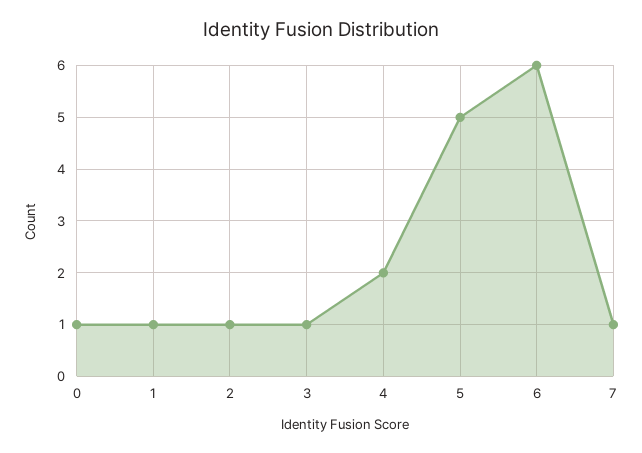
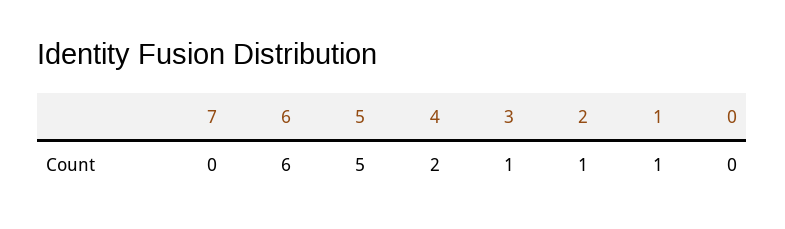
  {
-   "0": 1,
+   "0": 0,
    "1": 1,
    "2": 1,
    "3": 1,
    "4": 2,
    "5": 5,
    "6": 6,
-   "7": 1
+   "7": 0
  }

